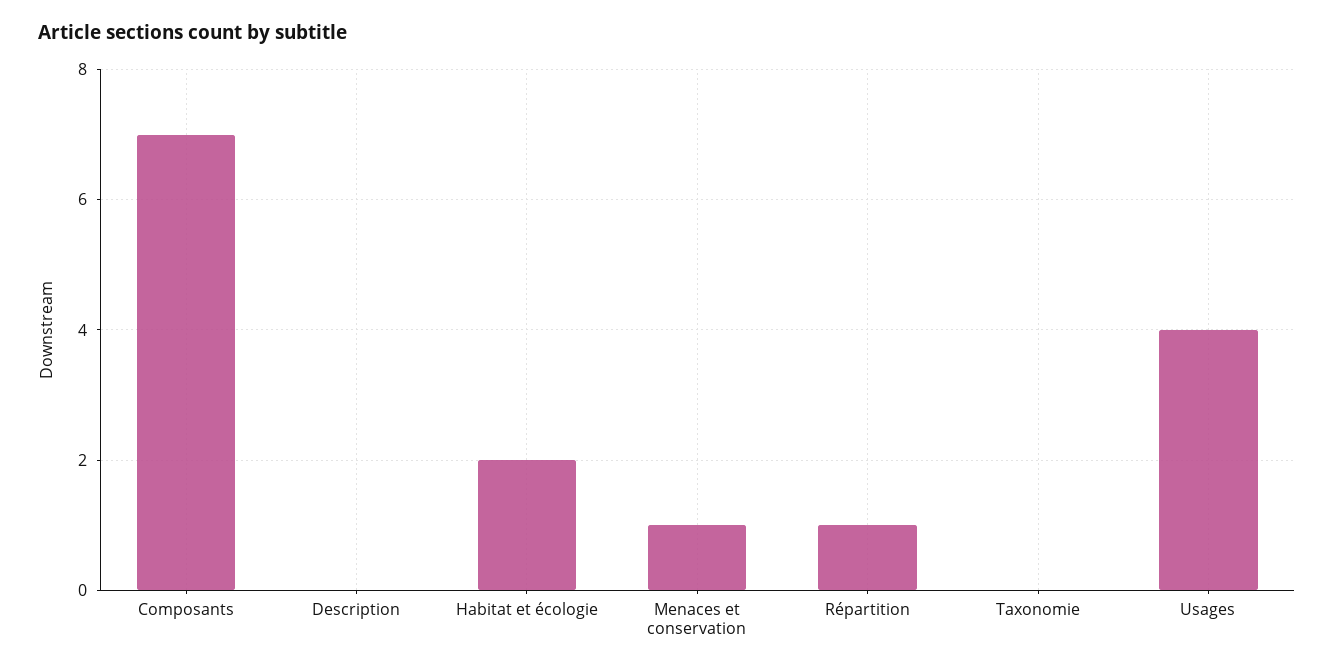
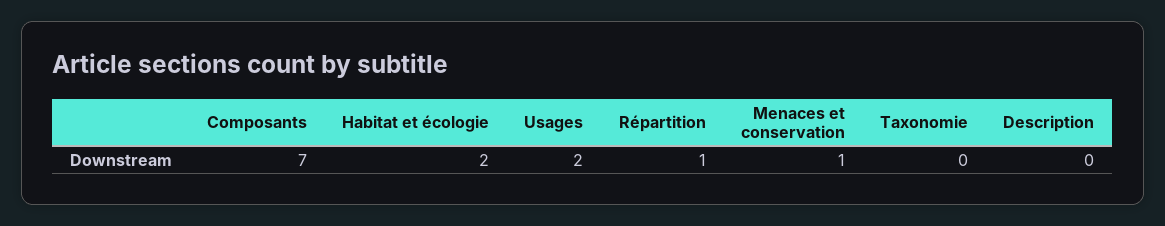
  {
    "Composants": 7,
    "Description": 0,
    "Habitat et écologie": 2,
    "Menaces et conservation": 1,
    "Répartition": 1,
    "Taxonomie": 0,
-   "Usages": 4
+   "Usages": 2
  }

